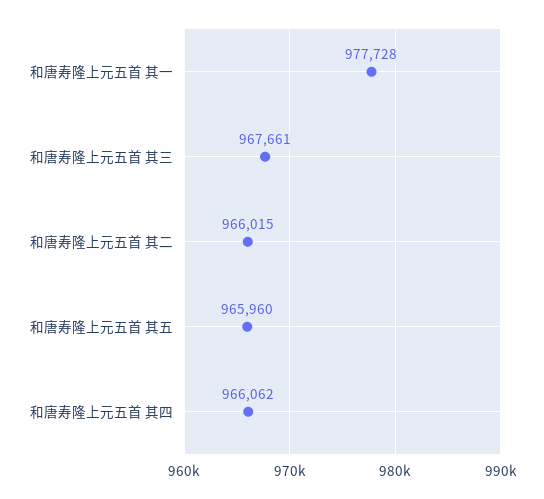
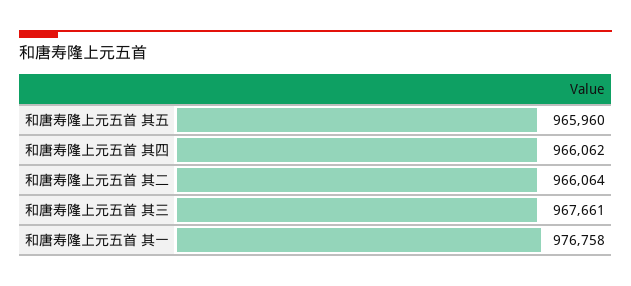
  {
-   "和唐寿隆上元五首 其一": 977728,
+   "和唐寿隆上元五首 其一": 976758,
    "和唐寿隆上元五首 其三": 967661,
-   "和唐寿隆上元五首 其二": 966015,
+   "和唐寿隆上元五首 其二": 966064,
    "和唐寿隆上元五首 其五": 965960,
    "和唐寿隆上元五首 其四": 966062
  }

